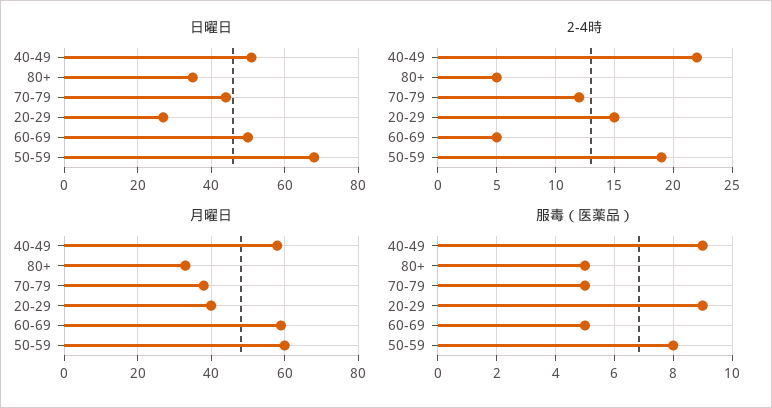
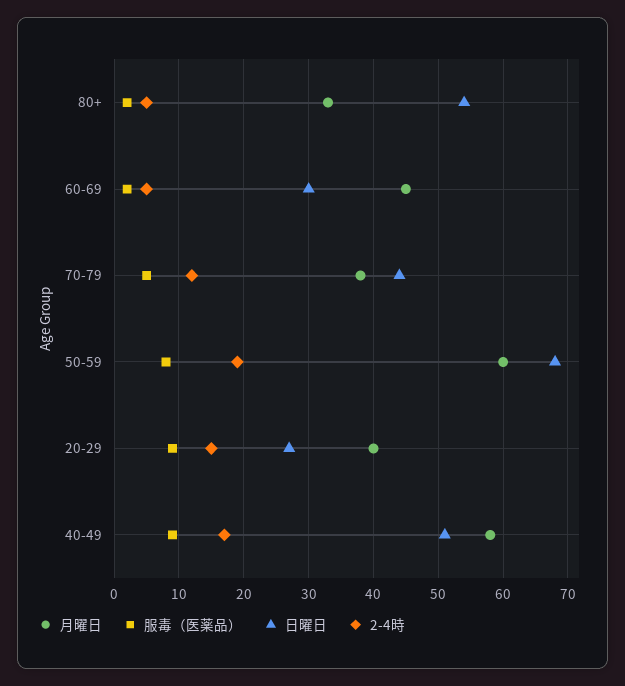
  {
    "日曜日": {
      "40-49": 51,
-     "80+": 35,
+     "80+": 54,
      "70-79": 44,
      "20-29": 27,
-     "60-69": 50,
+     "60-69": 30,
      "50-59": 68
    },
    "2-4時": {
-     "40-49": 22,
+     "40-49": 17,
      "80+": 5,
      "70-79": 12,
      "20-29": 15,
      "60-69": 5,
      "50-59": 19
    },
    "月曜日": {
      "40-49": 58,
      "80+": 33,
      "70-79": 38,
      "20-29": 40,
-     "60-69": 60,
+     "60-69": 45,
      "50-59": 60
    },
    "服毒（医薬品）": {
      "40-49": 9,
-     "80+": 5,
+     "80+": 2,
      "70-79": 5,
      "20-29": 9,
-     "60-69": 5,
+     "60-69": 2,
      "50-59": 8
    }
  }

